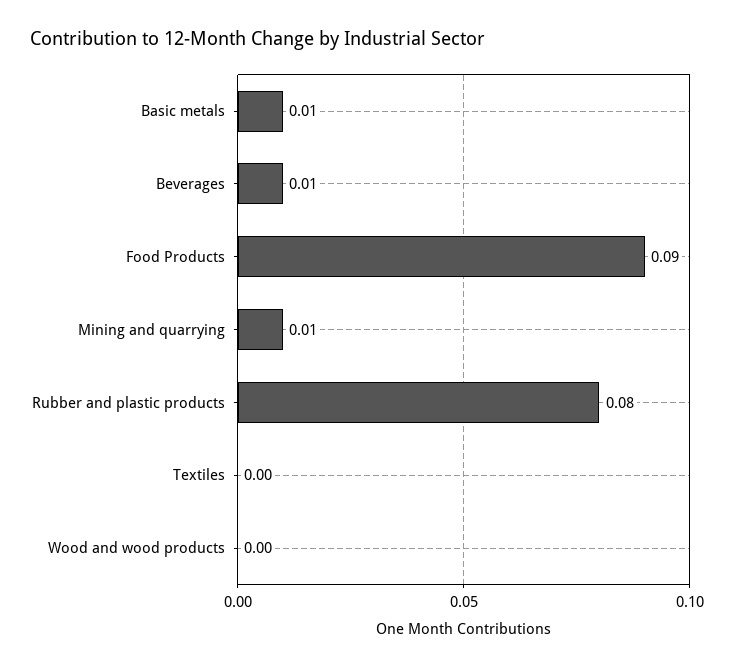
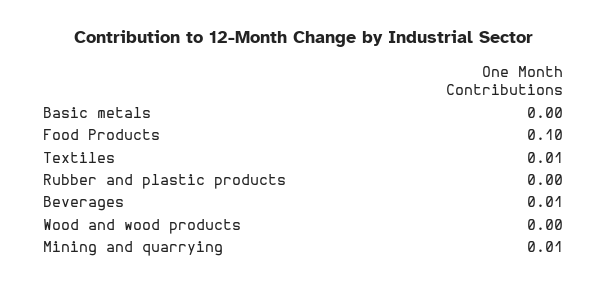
  {
-   "Basic metals": 0.01,
+   "Basic metals": 0,
    "Beverages": 0.01,
-   "Food Products": 0.09,
+   "Food Products": 0.1,
    "Mining and quarrying": 0.01,
-   "Rubber and plastic products": 0.08,
+   "Rubber and plastic products": 0,
-   "Textiles": 0,
+   "Textiles": 0.01,
    "Wood and wood products": 0
  }

